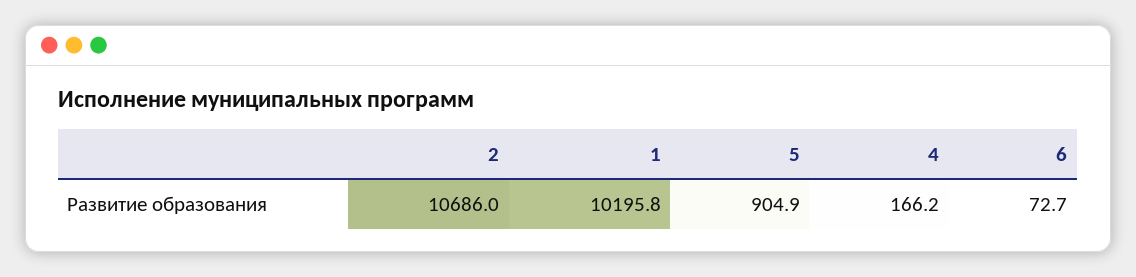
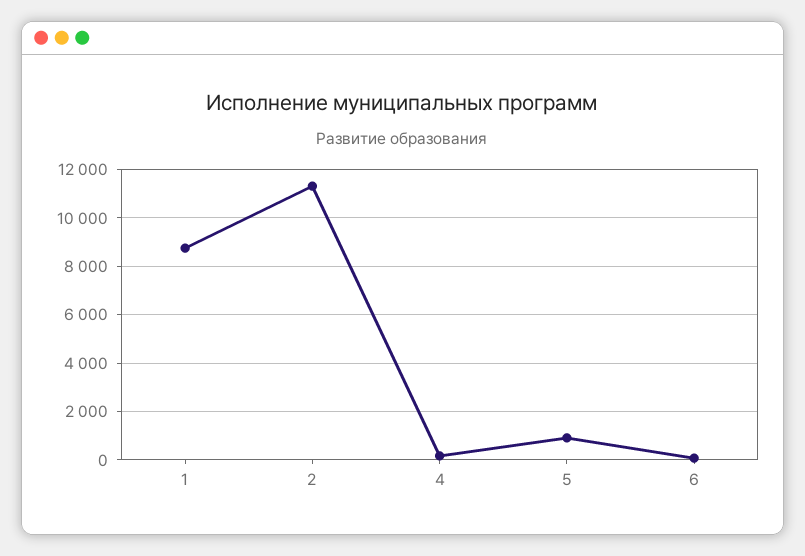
  {
-   "2": 10686,
+   "2": 11250,
-   "1": 10195.8,
+   "1": 8750,
    "5": 904.9,
    "4": 166.2,
    "6": 72.7
  }

